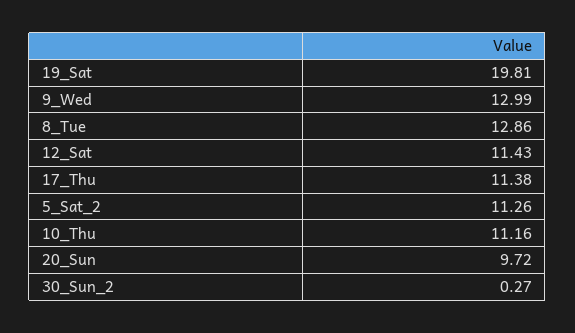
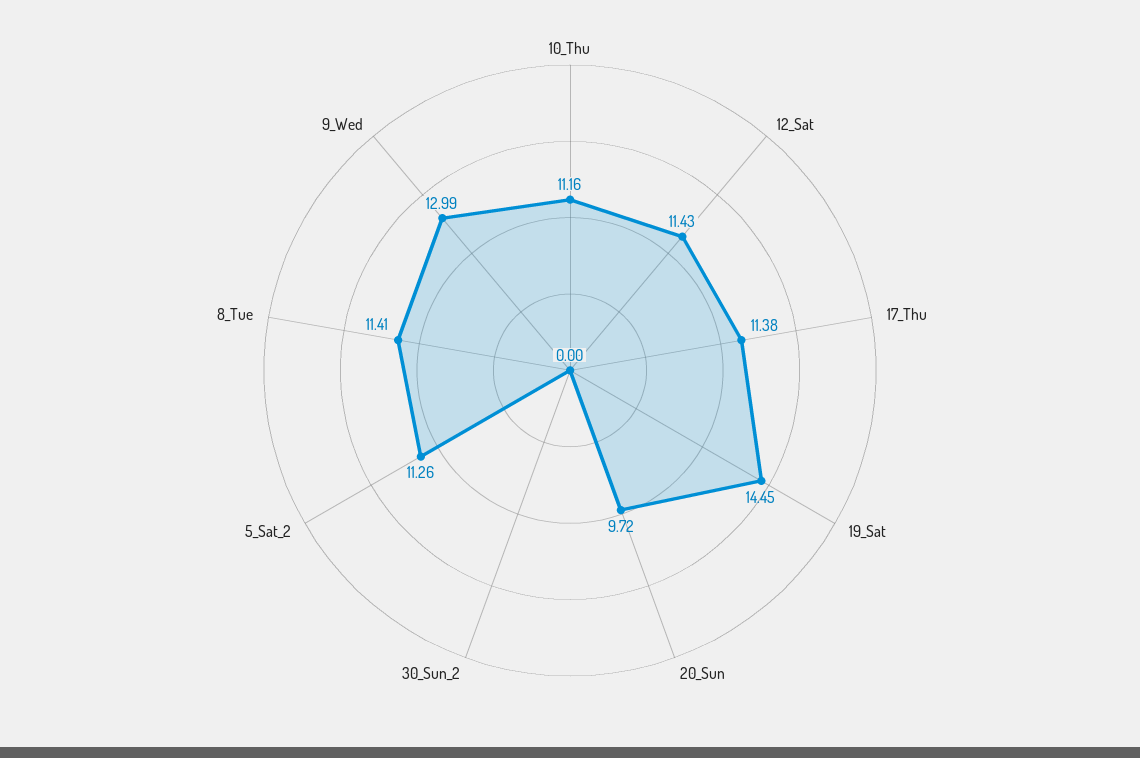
  {
-   "19_Sat": 19.81,
+   "19_Sat": 14.45,
    "9_Wed": 12.99,
-   "8_Tue": 12.86,
+   "8_Tue": 11.41,
    "12_Sat": 11.43,
    "17_Thu": 11.38,
    "5_Sat_2": 11.26,
    "10_Thu": 11.16,
    "20_Sun": 9.72,
-   "30_Sun_2": 0.27
+   "30_Sun_2": 0
  }

